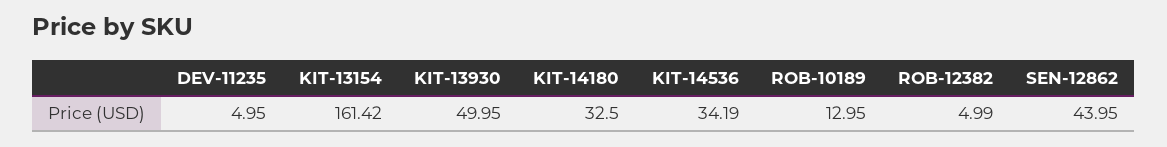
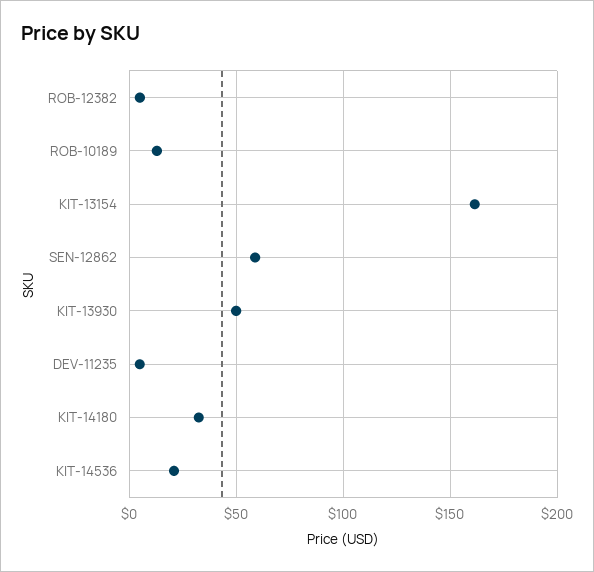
  {
    "DEV-11235": 4.95,
    "KIT-13154": 161.42,
    "KIT-13930": 49.95,
    "KIT-14180": 32.5,
-   "KIT-14536": 34.19,
+   "KIT-14536": 20,
    "ROB-10189": 12.95,
    "ROB-12382": 4.99,
-   "SEN-12862": 43.95
+   "SEN-12862": 60
  }

